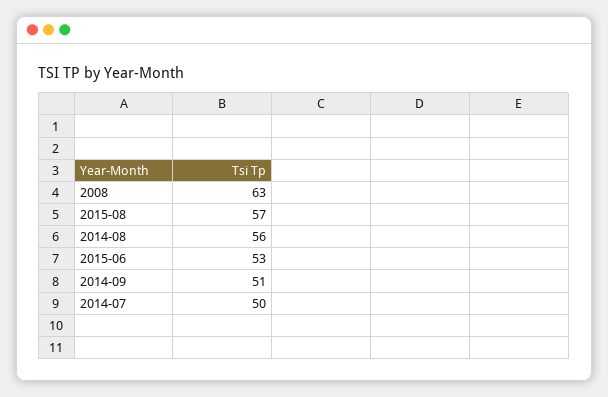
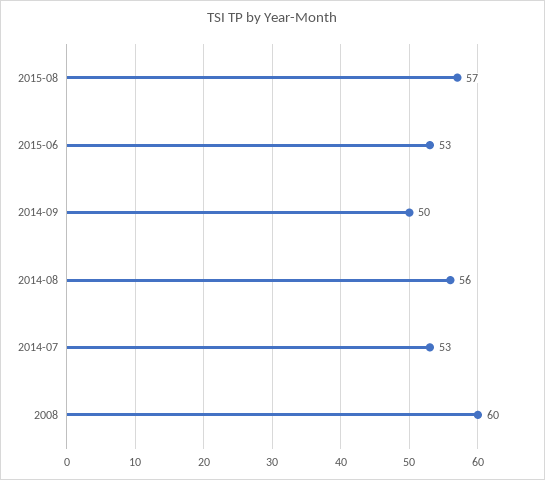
  {
-   "2008": 63,
+   "2008": 60,
    "2015-08": 57,
    "2014-08": 56,
    "2015-06": 53,
-   "2014-09": 51,
+   "2014-09": 50,
-   "2014-07": 50
+   "2014-07": 53
  }

